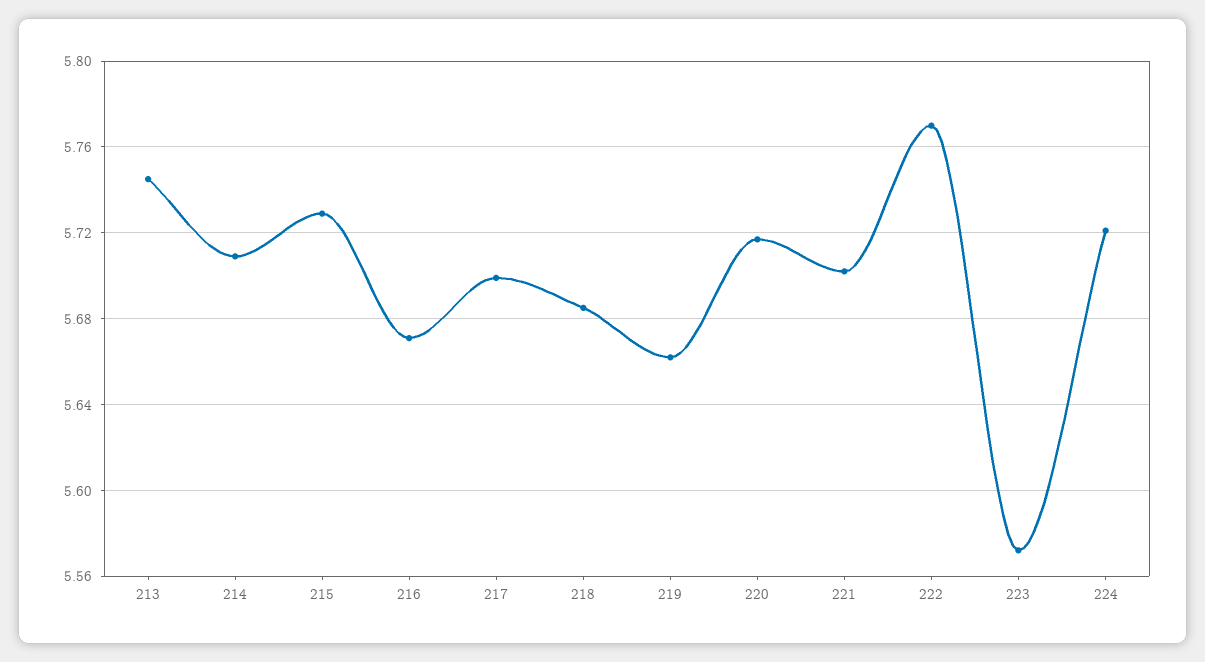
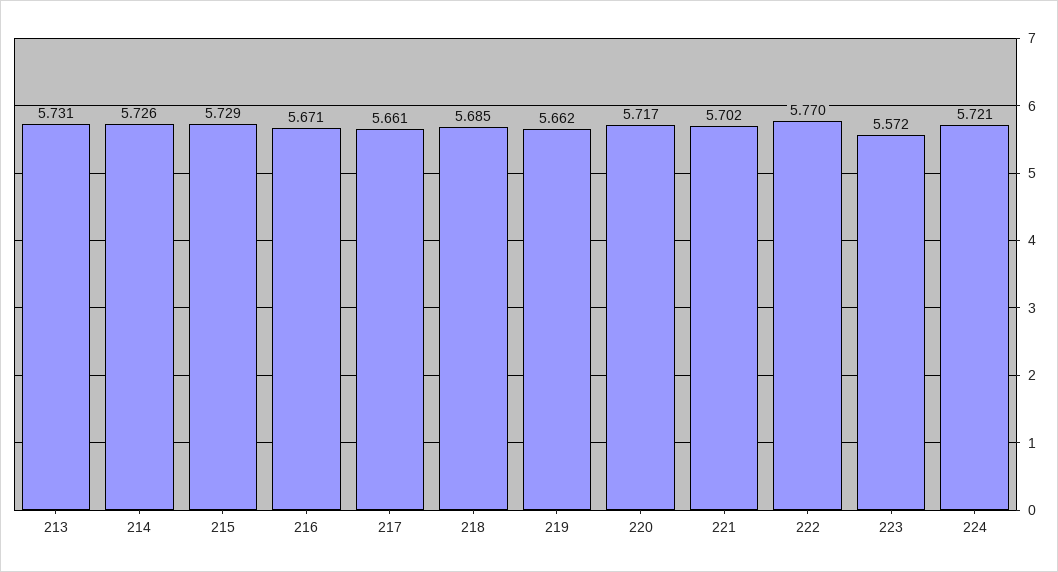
  {
-   "213": 5.745,
+   "213": 5.731,
-   "214": 5.71,
+   "214": 5.726,
    "215": 5.729,
    "216": 5.671,
-   "217": 5.7,
+   "217": 5.661,
    "218": 5.685,
    "219": 5.662,
    "220": 5.717,
    "221": 5.702,
    "222": 5.77,
    "223": 5.572,
    "224": 5.721
  }

